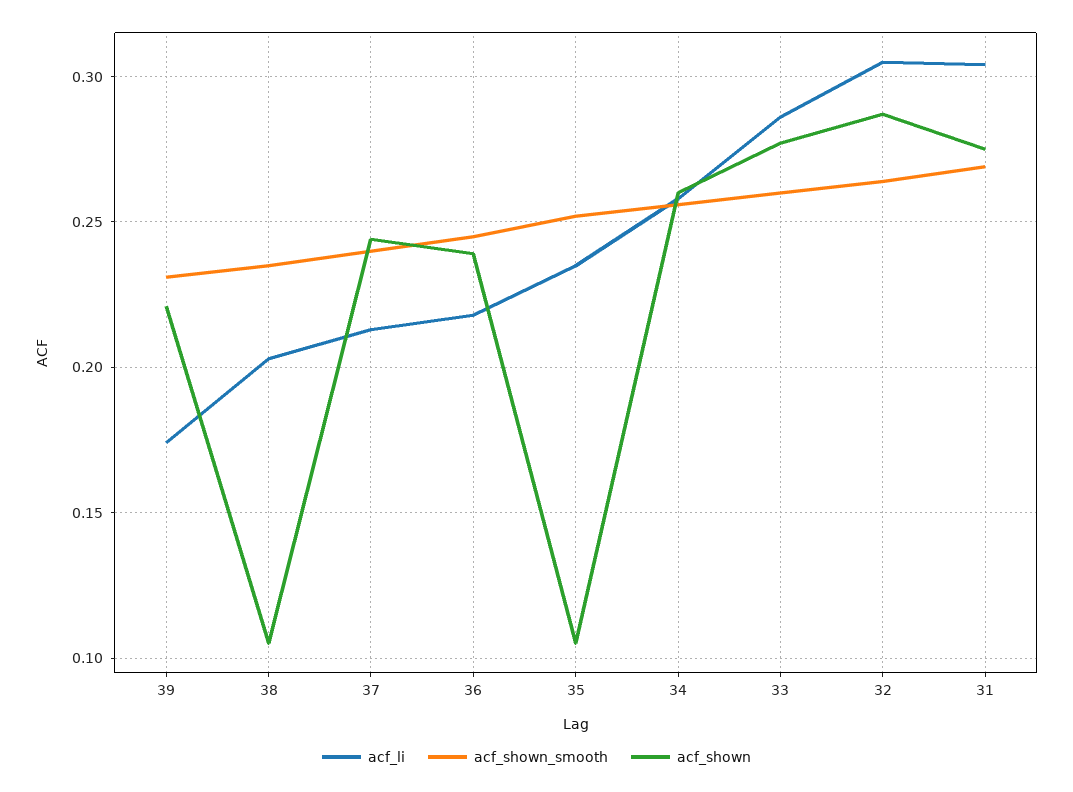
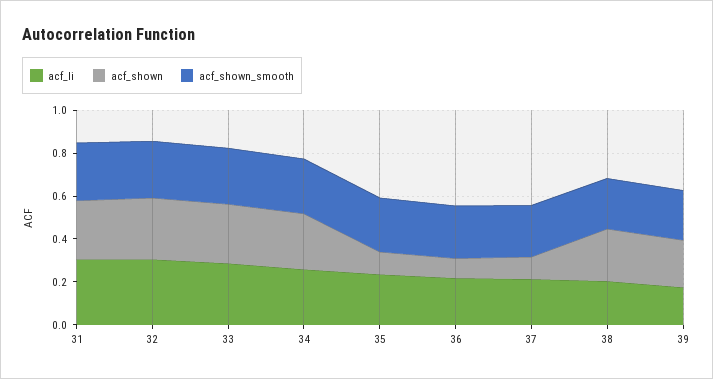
  {
    "acf_li": {
      "39": 0.175,
      "38": 0.205,
      "37": 0.215,
      "36": 0.22,
      "35": 0.235,
      "34": 0.26,
      "33": 0.285,
      "32": 0.305,
      "31": 0.305
    },
    "acf_shown_smooth": {
      "39": 0.23,
      "38": 0.235,
      "37": 0.24,
      "36": 0.245,
      "35": 0.25,
      "34": 0.255,
      "33": 0.26,
      "32": 0.265,
      "31": 0.27
    },
    "acf_shown": {
      "39": 0.22,
-     "38": 0.105,
+     "38": 0.25,
-     "37": 0.245,
+     "37": 0.1,
-     "36": 0.24,
+     "36": 0.1,
      "35": 0.105,
      "34": 0.26,
      "33": 0.275,
      "32": 0.285,
      "31": 0.275
    }
  }

